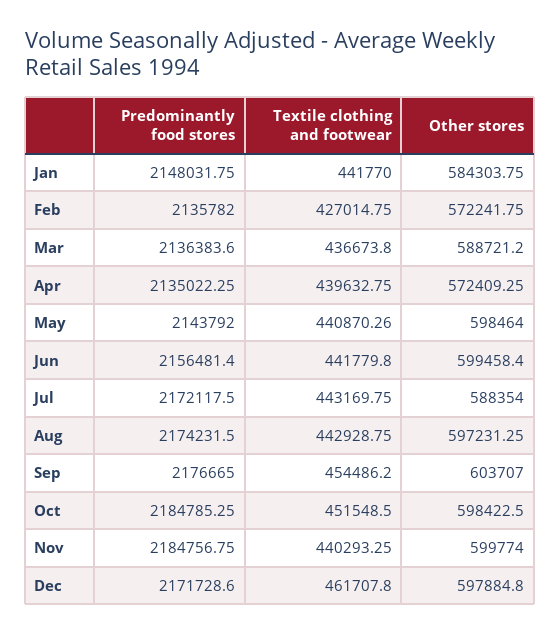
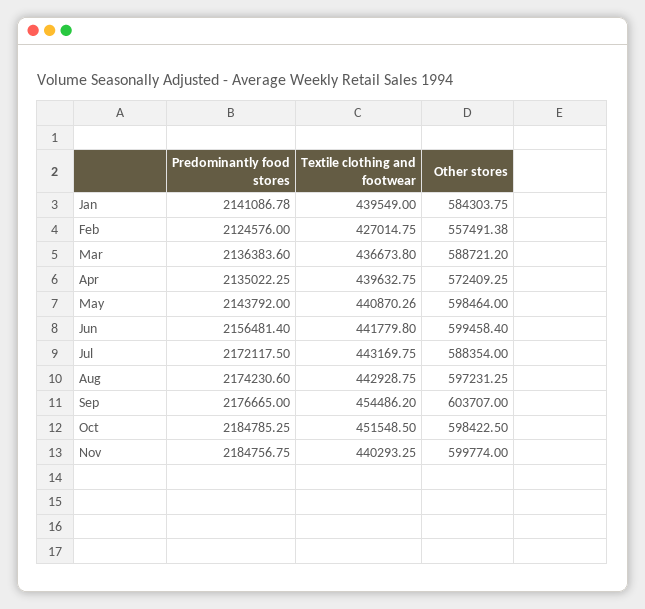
  {
    "Predominantly food stores": {
-     "Jan": 2148031.75,
+     "Jan": 2141086.78,
-     "Feb": 2135782,
+     "Feb": 2124576,
      "Mar": 2136383.6,
      "Apr": 2135022.25,
      "May": 2143792,
      "Jun": 2156481.4,
      "Jul": 2172117.5,
-     "Aug": 2174231.5,
+     "Aug": 2174230.6,
      "Sep": 2176665,
      "Oct": 2184785.25,
-     "Nov": 2184756.75,
+     "Nov": 2184756.75
-     "Dec": 2171728.6
    },
    "Textile clothing and footwear": {
-     "Jan": 441770,
+     "Jan": 439549,
      "Feb": 427014.75,
      "Mar": 436673.8,
      "Apr": 439632.75,
      "May": 440870.26,
      "Jun": 441779.8,
      "Jul": 443169.75,
      "Aug": 442928.75,
      "Sep": 454486.2,
      "Oct": 451548.5,
-     "Nov": 440293.25,
+     "Nov": 440293.25
-     "Dec": 461707.8
    },
    "Other stores": {
      "Jan": 584303.75,
-     "Feb": 572241.75,
+     "Feb": 557491.38,
      "Mar": 588721.2,
      "Apr": 572409.25,
      "May": 598464,
      "Jun": 599458.4,
      "Jul": 588354,
      "Aug": 597231.25,
      "Sep": 603707,
      "Oct": 598422.5,
-     "Nov": 599774,
+     "Nov": 599774
-     "Dec": 597884.8
    }
  }

